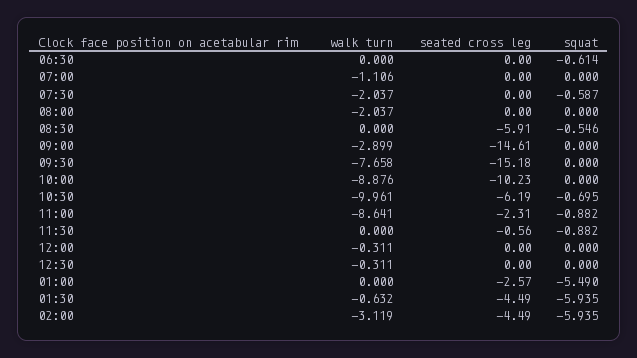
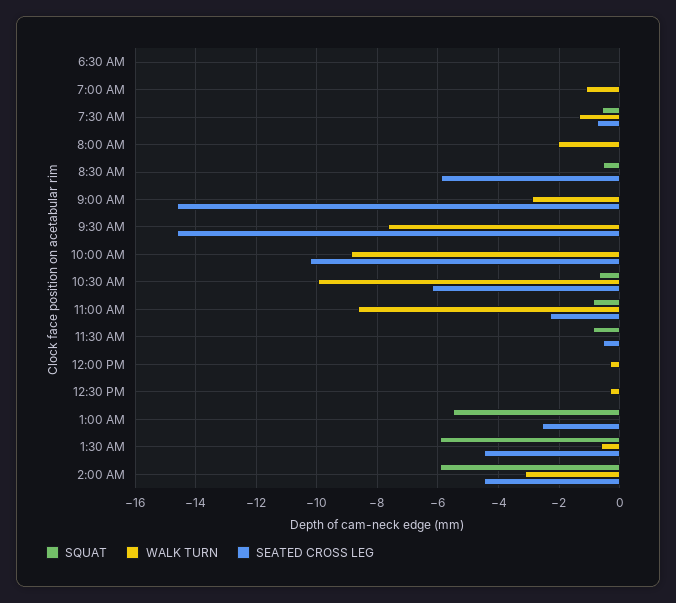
  {
    "walk turn": {
      "06:30": 0,
      "07:00": -1.106,
-     "07:30": -2.037,
+     "07:30": -1.4,
      "08:00": -2.037,
      "08:30": 0,
      "09:00": -2.899,
      "09:30": -7.658,
      "10:00": -8.876,
      "10:30": -9.961,
      "11:00": -8.641,
      "11:30": 0,
      "12:00": -0.311,
      "12:30": -0.311,
      "01:00": 0,
      "01:30": -0.632,
      "02:00": -3.119
    },
    "seated cross leg": {
      "06:30": 0,
      "07:00": 0,
-     "07:30": 0,
+     "07:30": -0.8,
      "08:00": 0,
      "08:30": -5.91,
      "09:00": -14.61,
-     "09:30": -15.18,
+     "09:30": -14.6,
      "10:00": -10.23,
      "10:30": -6.19,
      "11:00": -2.31,
      "11:30": -0.56,
      "12:00": 0,
      "12:30": 0,
      "01:00": -2.57,
      "01:30": -4.49,
      "02:00": -4.49
    },
    "squat": {
-     "06:30": -0.614,
+     "06:30": 0,
      "07:00": 0,
      "07:30": -0.587,
      "08:00": 0,
      "08:30": -0.546,
      "09:00": 0,
      "09:30": 0,
      "10:00": 0,
      "10:30": -0.695,
      "11:00": -0.882,
      "11:30": -0.882,
      "12:00": 0,
      "12:30": 0,
      "01:00": -5.49,
      "01:30": -5.935,
      "02:00": -5.935
    }
  }

